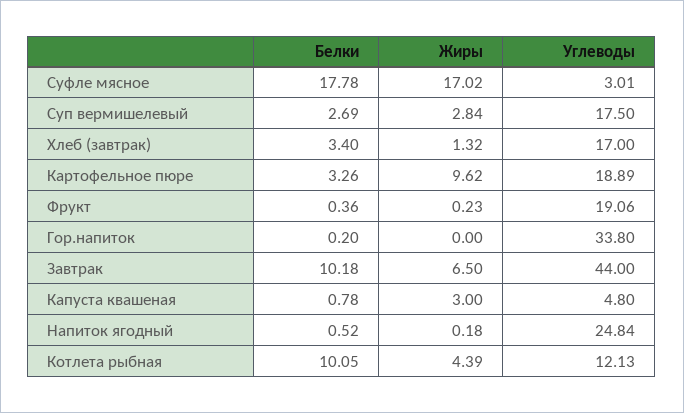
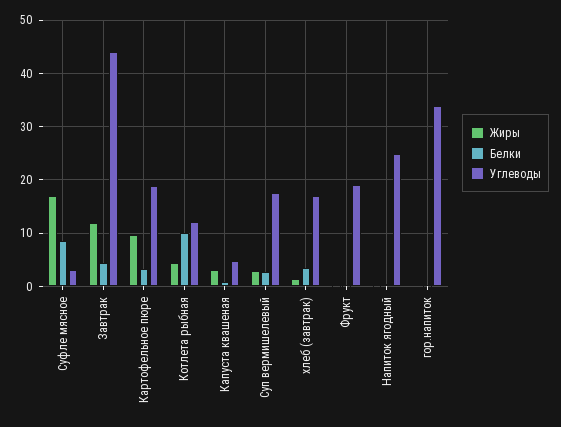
  {
    "Белки": {
-     "Суфле мясное": 17.78,
+     "Суфле мясное": 8,
      "Суп вермишелевый": 2.69,
      "Хлеб (завтрак)": 3.4,
      "Картофельное пюре": 3.26,
      "Фрукт": 0.36,
      "Гор.напиток": 0.2,
-     "Завтрак": 10.18,
+     "Завтрак": 4,
      "Капуста квашеная": 0.78,
      "Напиток ягодный": 0.52,
      "Котлета рыбная": 10.05
    },
    "Жиры": {
      "Суфле мясное": 17.02,
      "Суп вермишелевый": 2.84,
      "Хлеб (завтрак)": 1.32,
      "Картофельное пюре": 9.62,
      "Фрукт": 0.23,
      "Гор.напиток": 0,
-     "Завтрак": 6.5,
+     "Завтрак": 12,
      "Капуста квашеная": 3,
      "Напиток ягодный": 0.18,
      "Котлета рыбная": 4.39
    },
    "Углеводы": {
      "Суфле мясное": 3.01,
      "Суп вермишелевый": 17.5,
      "Хлеб (завтрак)": 17,
      "Картофельное пюре": 18.89,
      "Фрукт": 19.06,
      "Гор.напиток": 33.8,
      "Завтрак": 44,
      "Капуста квашеная": 4.8,
      "Напиток ягодный": 24.84,
      "Котлета рыбная": 12.13
    }
  }

